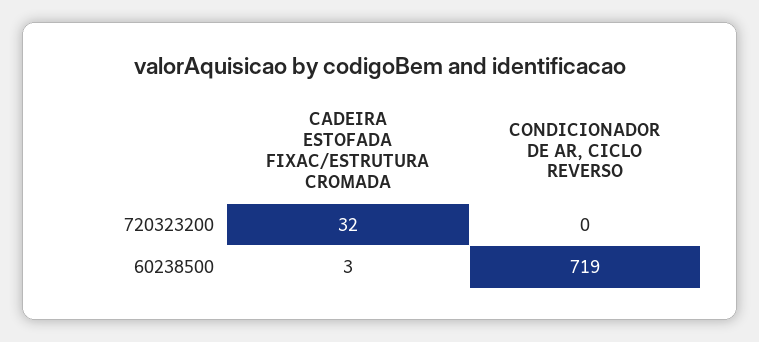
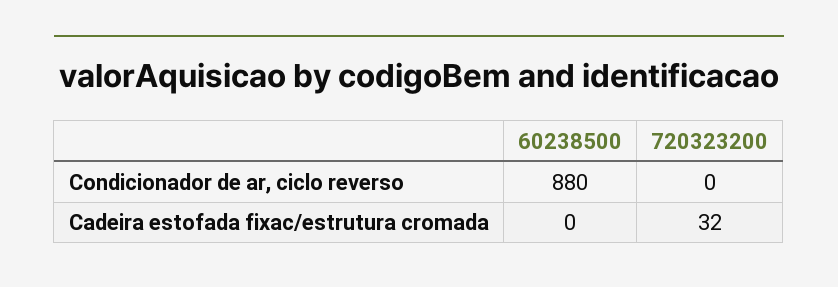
  {
    "CADEIRA ESTOFADA FIXAC/ESTRUTURA CROMADA": {
      "720323200": 32,
-     "60238500": 3
+     "60238500": 0
    },
    "CONDICIONADOR DE AR, CICLO REVERSO": {
      "720323200": 0,
-     "60238500": 719
+     "60238500": 880
    }
  }

